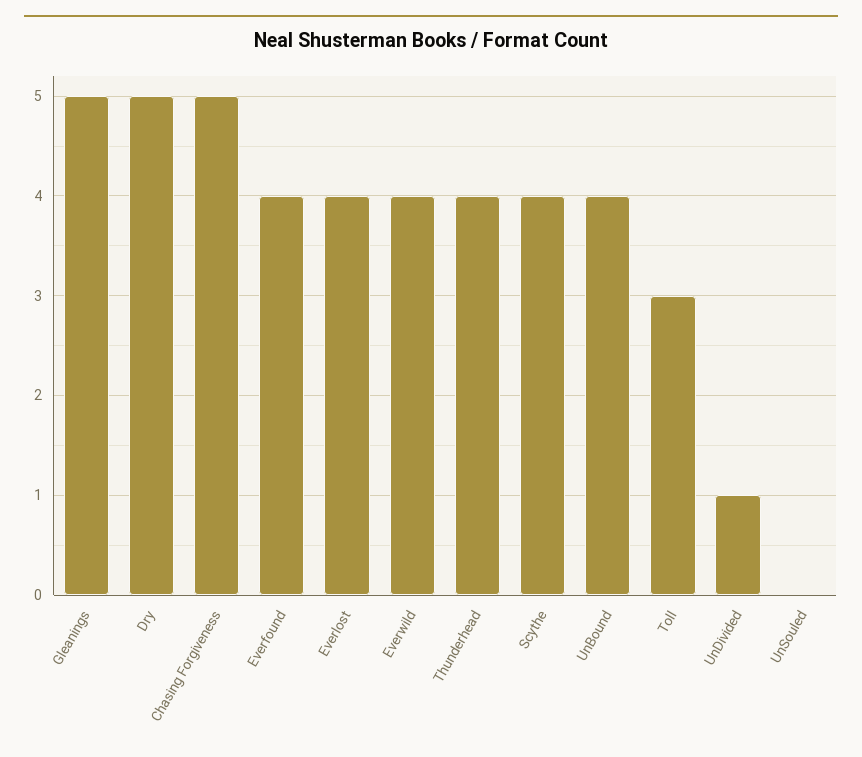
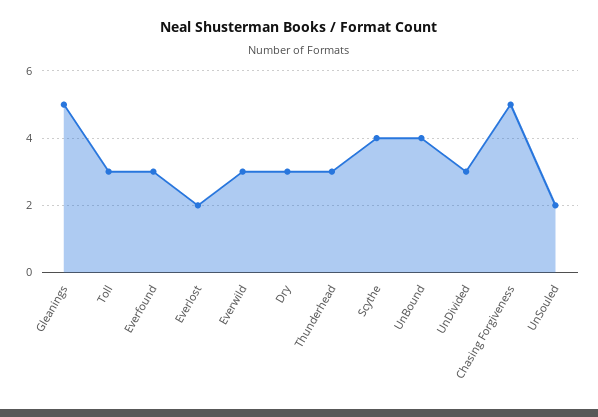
  {
    "Gleanings": 5,
-   "Dry": 5,
+   "Dry": 3,
    "Chasing Forgiveness": 5,
-   "Everfound": 4,
+   "Everfound": 3,
-   "Everlost": 4,
+   "Everlost": 2,
-   "Everwild": 4,
+   "Everwild": 3,
-   "Thunderhead": 4,
+   "Thunderhead": 3,
    "Scythe": 4,
    "UnBound": 4,
    "Toll": 3,
-   "UnDivided": 1,
+   "UnDivided": 3,
-   "UnSouled": 0
+   "UnSouled": 2
  }

